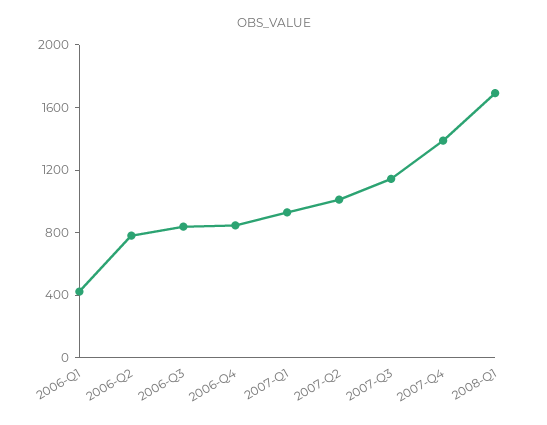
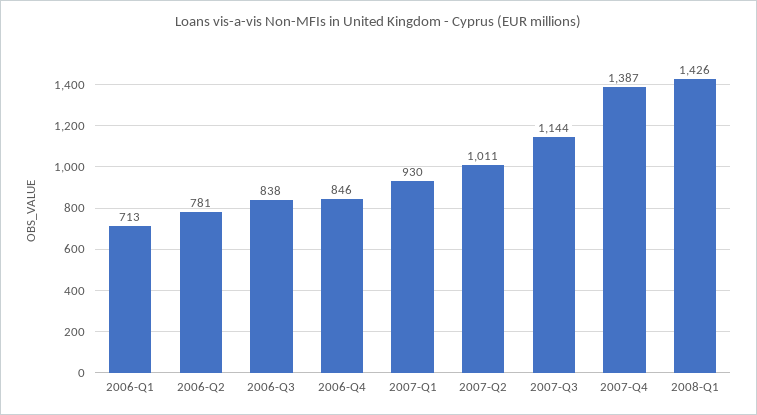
  {
-   "2006-Q1": 400,
+   "2006-Q1": 713,
    "2006-Q2": 781,
    "2006-Q3": 838,
    "2006-Q4": 846,
    "2007-Q1": 930,
    "2007-Q2": 1011,
    "2007-Q3": 1144,
    "2007-Q4": 1387,
-   "2008-Q1": 1700
+   "2008-Q1": 1426
  }

